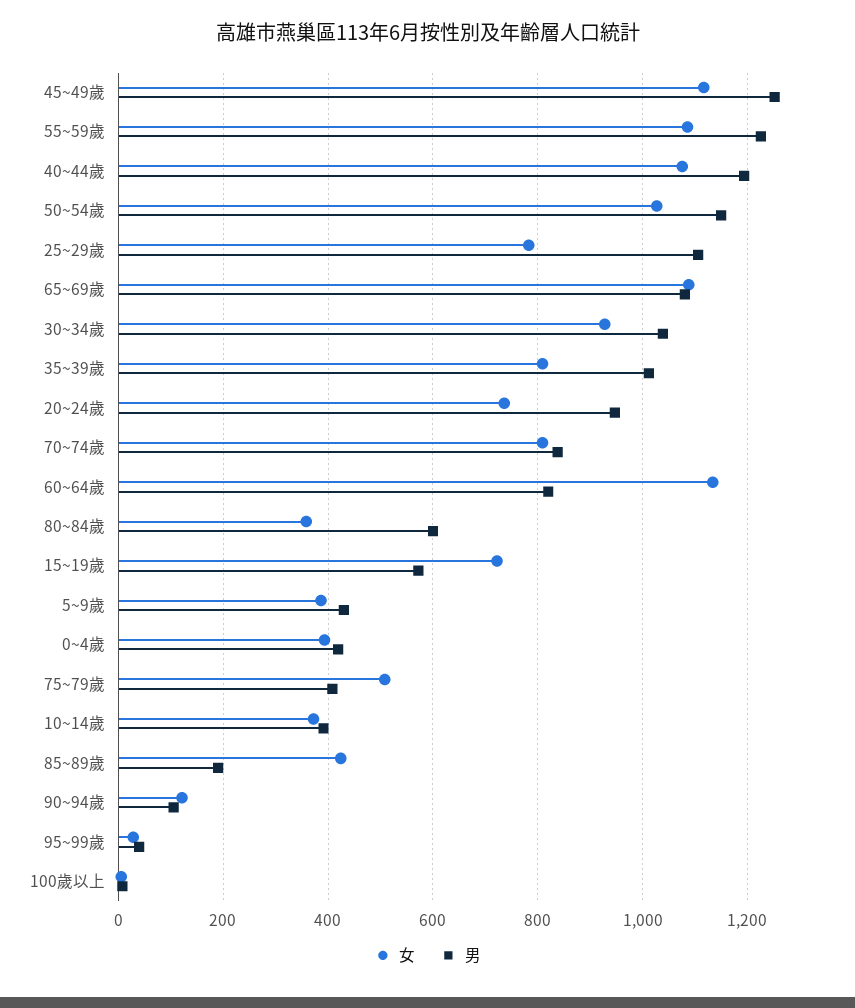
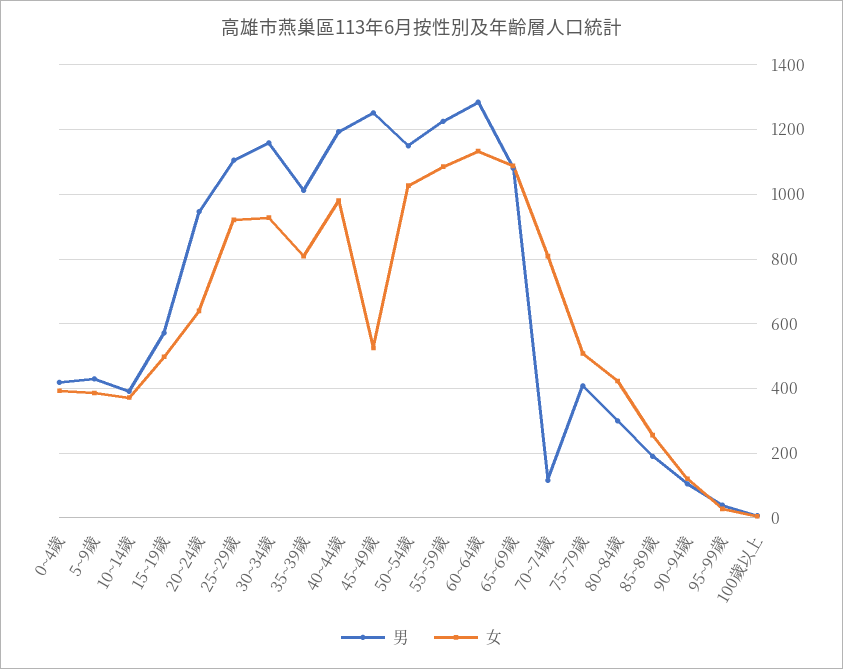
  {
    "女": {
-     "45~49歲": 1120,
+     "45~49歲": 520,
      "55~59歲": 1080,
-     "40~44歲": 1080,
+     "40~44歲": 980,
      "50~54歲": 1020,
-     "25~29歲": 780,
+     "25~29歲": 920,
      "65~69歲": 1080,
      "30~34歲": 920,
      "35~39歲": 800,
-     "20~24歲": 740,
+     "20~24歲": 640,
      "70~74歲": 800,
      "60~64歲": 1140,
-     "80~84歲": 360,
+     "80~84歲": 420,
-     "15~19歲": 720,
+     "15~19歲": 500,
      "5~9歲": 380,
      "0~4歲": 400,
      "75~79歲": 500,
      "10~14歲": 380,
-     "85~89歲": 420,
+     "85~89歲": 260,
      "90~94歲": 120,
      "95~99歲": 20,
      "100歲以上": 0
    },
    "男": {
      "45~49歲": 1260,
      "55~59歲": 1220,
      "40~44歲": 1200,
      "50~54歲": 1160,
      "25~29歲": 1100,
      "65~69歲": 1080,
-     "30~34歲": 1040,
+     "30~34歲": 1160,
      "35~39歲": 1020,
      "20~24歲": 940,
-     "70~74歲": 840,
+     "70~74歲": 120,
-     "60~64歲": 820,
+     "60~64歲": 1280,
-     "80~84歲": 600,
+     "80~84歲": 300,
      "15~19歲": 580,
      "5~9歲": 440,
      "0~4歲": 420,
      "75~79歲": 400,
      "10~14歲": 400,
      "85~89歲": 200,
      "90~94歲": 100,
      "95~99歲": 40,
      "100歲以上": 0
    }
  }

